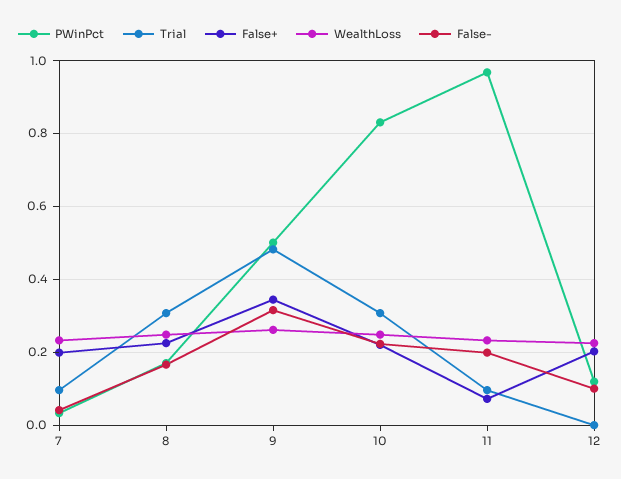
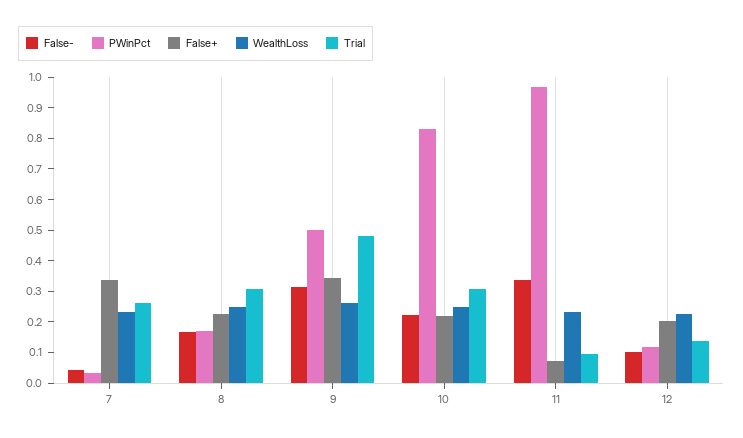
  {
    "PWinPct": {
      "7": 0.04,
      "8": 0.18,
      "9": 0.5,
      "10": 0.84,
      "11": 0.96,
      "12": 0.12
    },
    "Trial": {
-     "7": 0.1,
+     "7": 0.25,
      "8": 0.3,
      "9": 0.48,
      "10": 0.3,
      "11": 0.1,
-     "12": 0
+     "12": 0.15
    },
    "False+": {
-     "7": 0.2,
+     "7": 0.35,
      "8": 0.22,
      "9": 0.34,
      "10": 0.22,
      "11": 0.08,
      "12": 0.2
    },
    "WealthLoss": {
      "7": 0.24,
      "8": 0.24,
      "9": 0.26,
      "10": 0.24,
      "11": 0.24,
      "12": 0.22
    },
    "False-": {
      "7": 0.04,
      "8": 0.16,
      "9": 0.32,
      "10": 0.22,
-     "11": 0.2,
+     "11": 0.35,
      "12": 0.1
    }
  }

